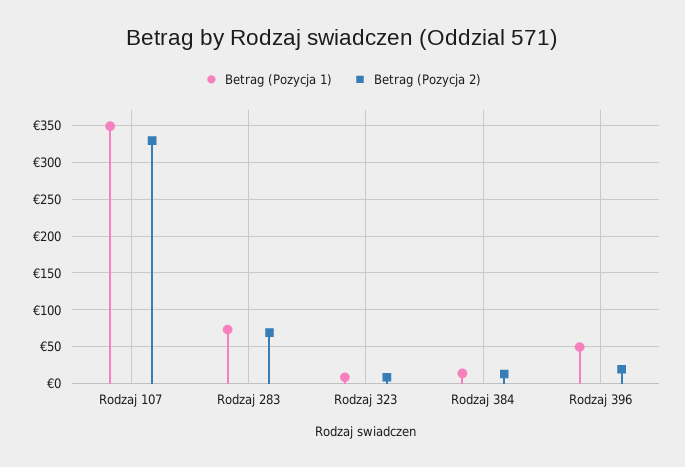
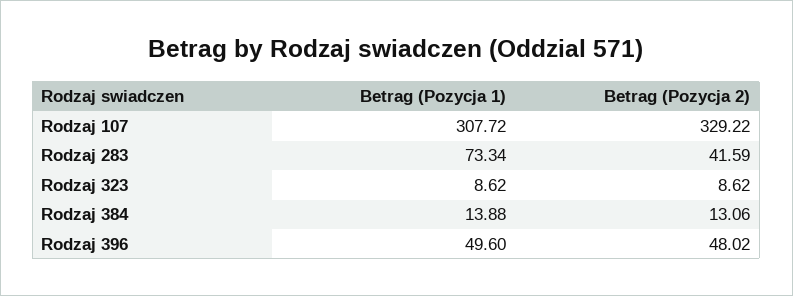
  {
    "Betrag (Pozycja 1)": {
-     "Rodzaj 107": 350,
+     "Rodzaj 107": 307.72,
      "Rodzaj 283": 73.34,
      "Rodzaj 323": 8.62,
      "Rodzaj 384": 13.88,
      "Rodzaj 396": 49.6
    },
    "Betrag (Pozycja 2)": {
      "Rodzaj 107": 329.22,
-     "Rodzaj 283": 70,
+     "Rodzaj 283": 41.59,
      "Rodzaj 323": 8.62,
      "Rodzaj 384": 13.06,
-     "Rodzaj 396": 20
+     "Rodzaj 396": 48.02
    }
  }

